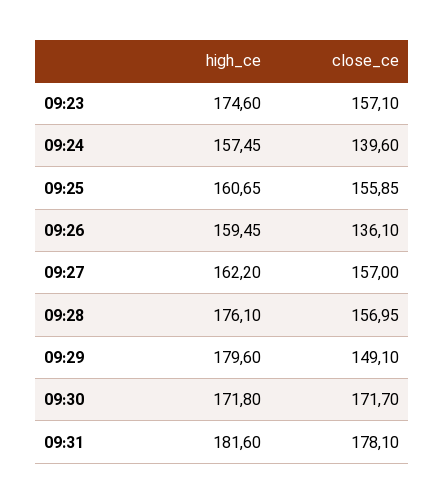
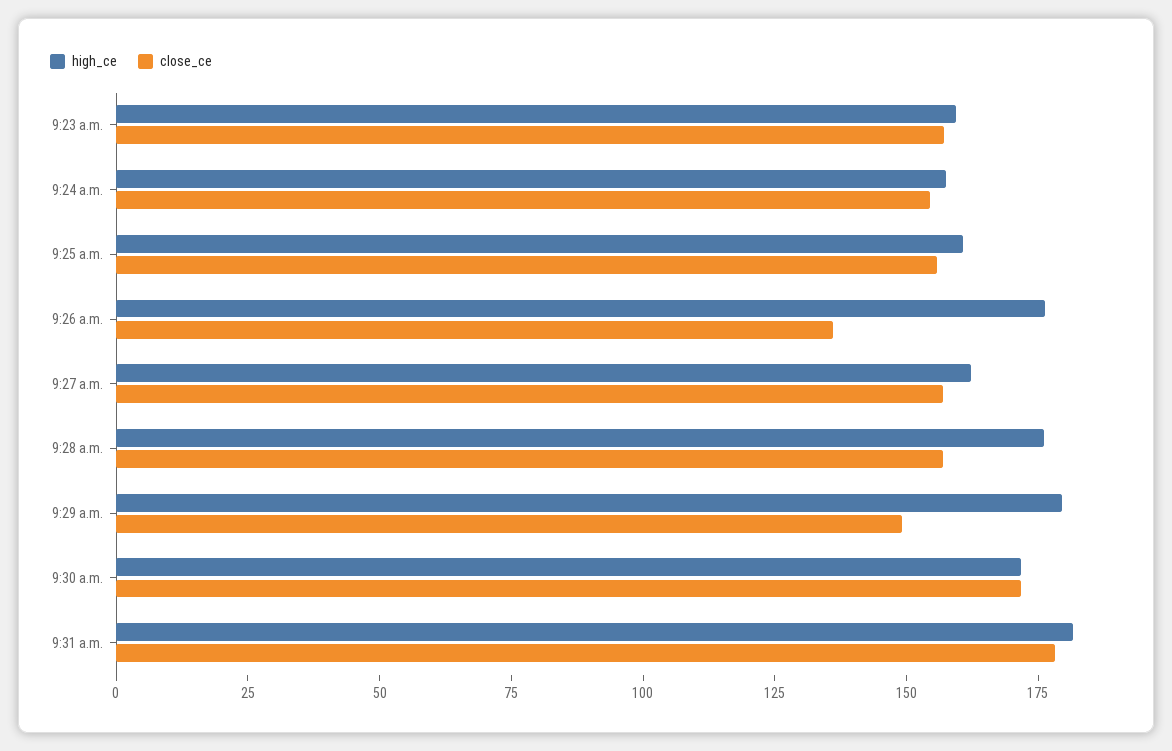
  {
    "high_ce": {
-     "09:23": 174.6,
+     "09:23": 160,
      "09:24": 157.45,
      "09:25": 160.65,
-     "09:26": 159.45,
+     "09:26": 175,
      "09:27": 162.2,
      "09:28": 176.1,
      "09:29": 179.6,
      "09:30": 171.8,
      "09:31": 181.6
    },
    "close_ce": {
      "09:23": 157.1,
-     "09:24": 139.6,
+     "09:24": 155,
      "09:25": 155.85,
      "09:26": 136.1,
      "09:27": 157,
      "09:28": 156.95,
      "09:29": 149.1,
      "09:30": 171.7,
      "09:31": 178.1
    }
  }

